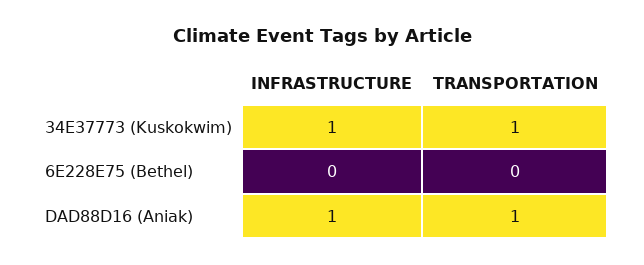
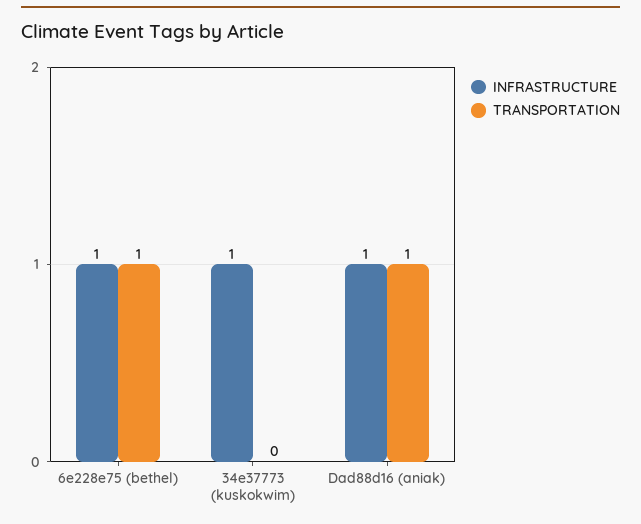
  {
    "INFRASTRUCTURE": {
      "34E37773 (Kuskokwim)": 1,
-     "6E228E75 (Bethel)": 0,
+     "6E228E75 (Bethel)": 1,
      "DAD88D16 (Aniak)": 1
    },
    "TRANSPORTATION": {
-     "34E37773 (Kuskokwim)": 1,
+     "34E37773 (Kuskokwim)": 0,
-     "6E228E75 (Bethel)": 0,
+     "6E228E75 (Bethel)": 1,
      "DAD88D16 (Aniak)": 1
    }
  }

